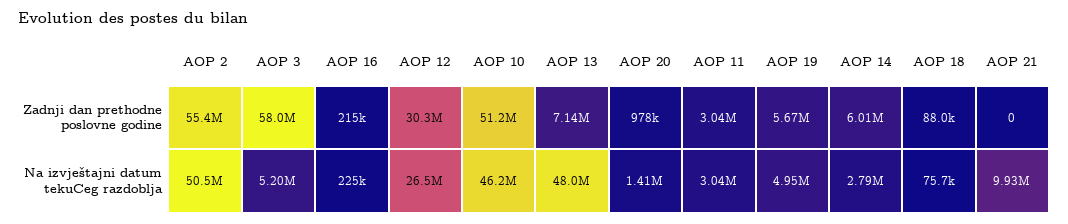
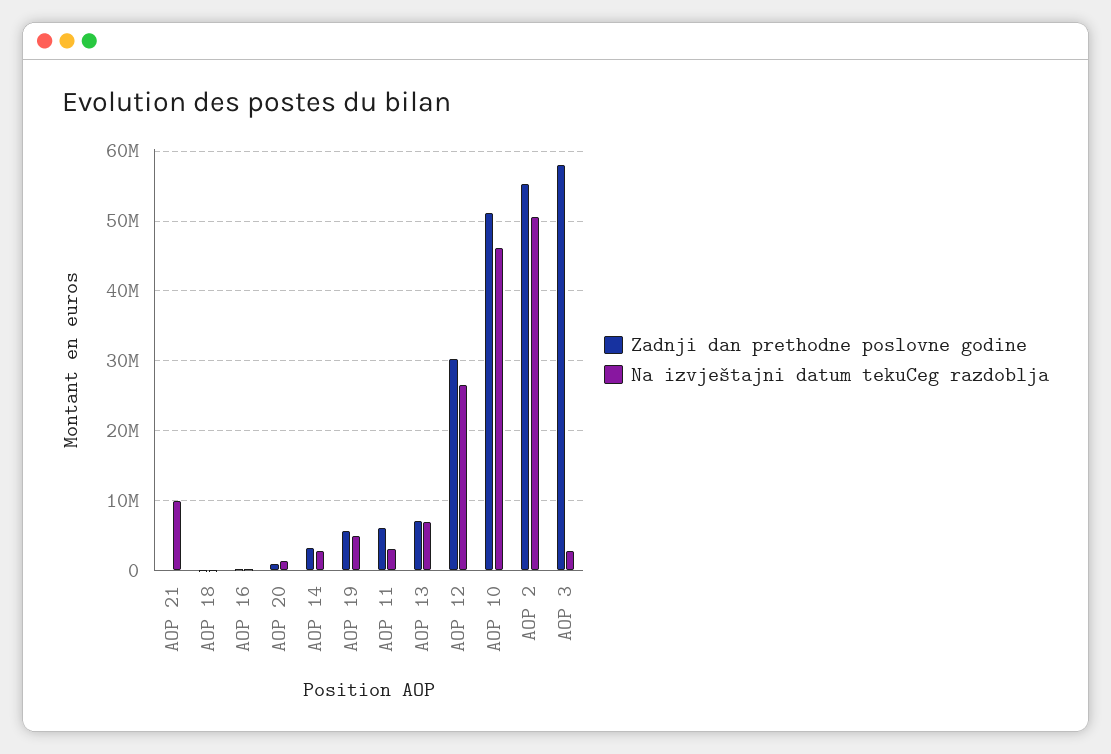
  {
    "Zadnji dan prethodne poslovne godine": {
      "AOP 2": 55400000,
      "AOP 3": 58000000,
      "AOP 16": 215000,
      "AOP 12": 30300000,
      "AOP 10": 51200000,
      "AOP 13": 7140000,
      "AOP 20": 978000,
-     "AOP 11": 3040000,
+     "AOP 11": 6000000,
      "AOP 19": 5670000,
-     "AOP 14": 6010000,
+     "AOP 14": 3000000,
      "AOP 18": 88000,
      "AOP 21": 0
    },
    "Na izvještajni datum tekuCeg razdoblja": {
      "AOP 2": 50500000,
-     "AOP 3": 5200000,
+     "AOP 3": 3000000,
      "AOP 16": 225000,
      "AOP 12": 26500000,
      "AOP 10": 46200000,
-     "AOP 13": 48000000,
+     "AOP 13": 7000000,
      "AOP 20": 1410000,
      "AOP 11": 3040000,
      "AOP 19": 4950000,
      "AOP 14": 2790000,
      "AOP 18": 75700,
      "AOP 21": 9930000
    }
  }

